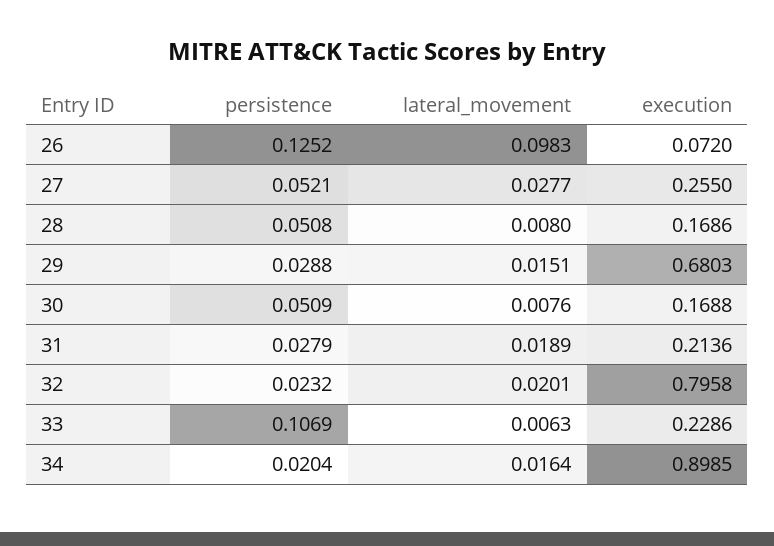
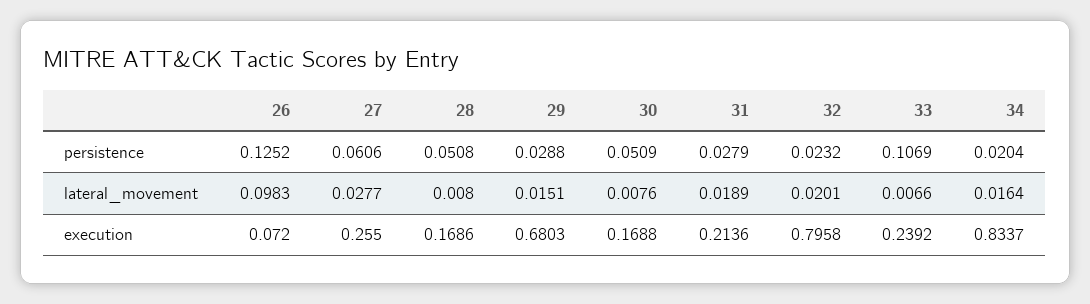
  {
    "persistence": {
      "26": 0.1252,
-     "27": 0.0521,
+     "27": 0.0606,
      "28": 0.0508,
      "29": 0.0288,
      "30": 0.0509,
      "31": 0.0279,
      "32": 0.0232,
      "33": 0.1069,
      "34": 0.0204
    },
    "lateral_movement": {
      "26": 0.0983,
      "27": 0.0277,
      "28": 0.008,
      "29": 0.0151,
      "30": 0.0076,
      "31": 0.0189,
      "32": 0.0201,
-     "33": 0.0063,
+     "33": 0.0066,
      "34": 0.0164
    },
    "execution": {
      "26": 0.072,
      "27": 0.255,
      "28": 0.1686,
      "29": 0.6803,
      "30": 0.1688,
      "31": 0.2136,
      "32": 0.7958,
-     "33": 0.2286,
+     "33": 0.2392,
-     "34": 0.8985
+     "34": 0.8337
    }
  }

